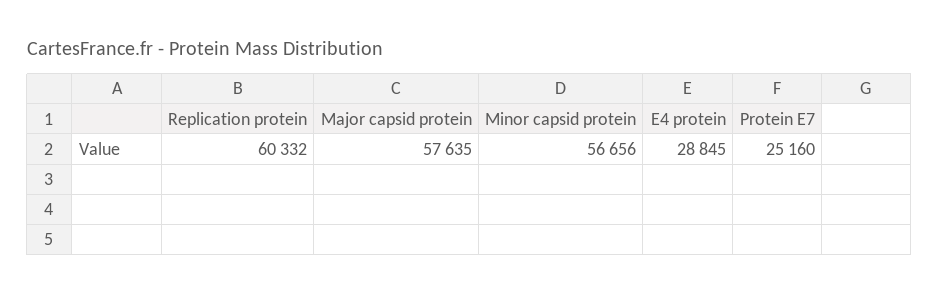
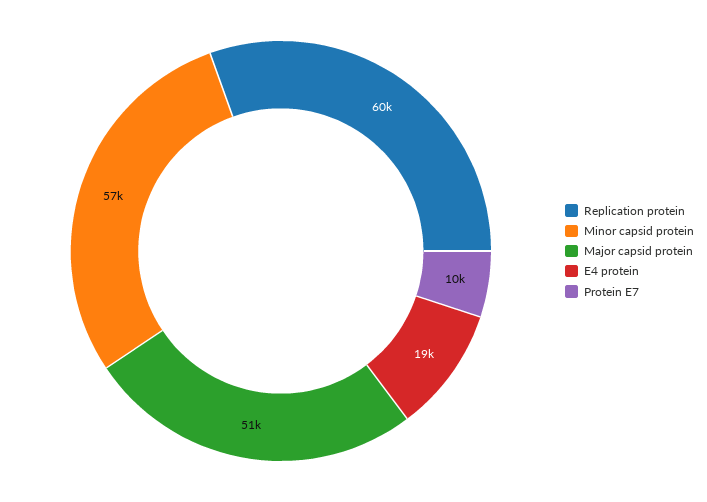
  {
    "Replication protein": 60332,
-   "Major capsid protein": 57635,
+   "Major capsid protein": 51000,
    "Minor capsid protein": 56656,
-   "E4 protein": 28845,
+   "E4 protein": 19000,
-   "Protein E7": 25160
+   "Protein E7": 10000
  }

